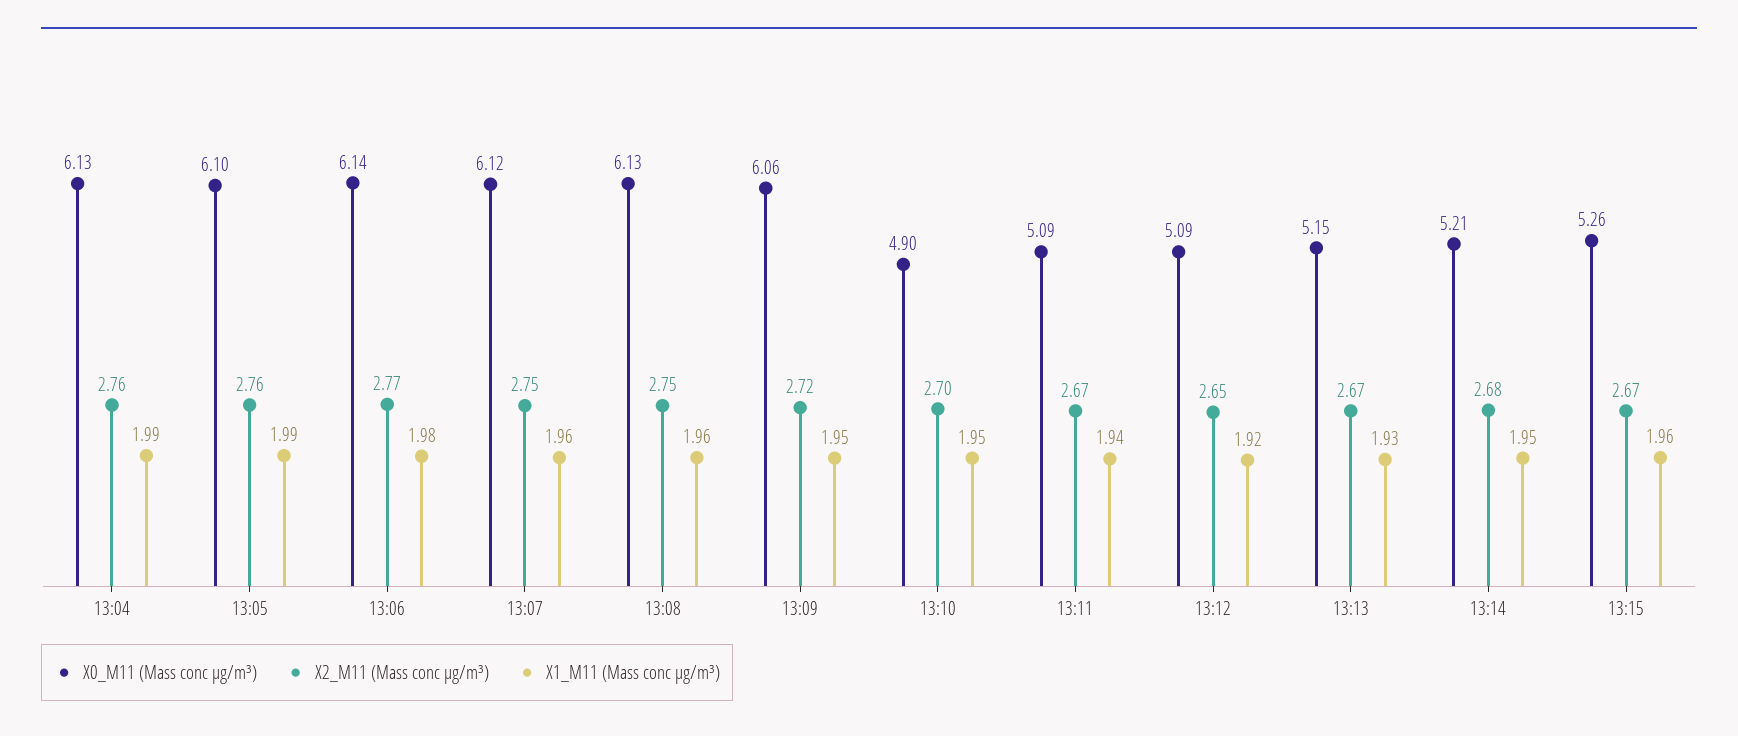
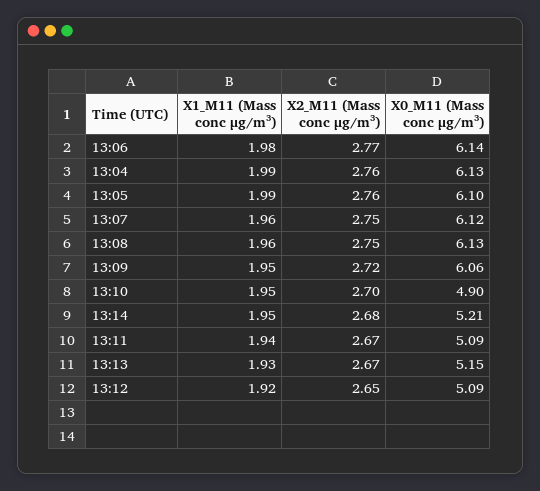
  {
    "X0_M11 (Mass conc μg/m³)": {
      "13:04": 6.13,
      "13:05": 6.1,
      "13:06": 6.14,
      "13:07": 6.12,
      "13:08": 6.13,
      "13:09": 6.06,
      "13:10": 4.9,
      "13:11": 5.09,
      "13:12": 5.09,
      "13:13": 5.15,
-     "13:14": 5.21,
+     "13:14": 5.21
-     "13:15": 5.26
    },
    "X2_M11 (Mass conc μg/m³)": {
      "13:04": 2.76,
      "13:05": 2.76,
      "13:06": 2.77,
      "13:07": 2.75,
      "13:08": 2.75,
      "13:09": 2.72,
      "13:10": 2.7,
      "13:11": 2.67,
      "13:12": 2.65,
      "13:13": 2.67,
-     "13:14": 2.68,
+     "13:14": 2.68
-     "13:15": 2.67
    },
    "X1_M11 (Mass conc μg/m³)": {
      "13:04": 1.99,
      "13:05": 1.99,
      "13:06": 1.98,
      "13:07": 1.96,
      "13:08": 1.96,
      "13:09": 1.95,
      "13:10": 1.95,
      "13:11": 1.94,
      "13:12": 1.92,
      "13:13": 1.93,
-     "13:14": 1.95,
+     "13:14": 1.95
-     "13:15": 1.96
    }
  }

